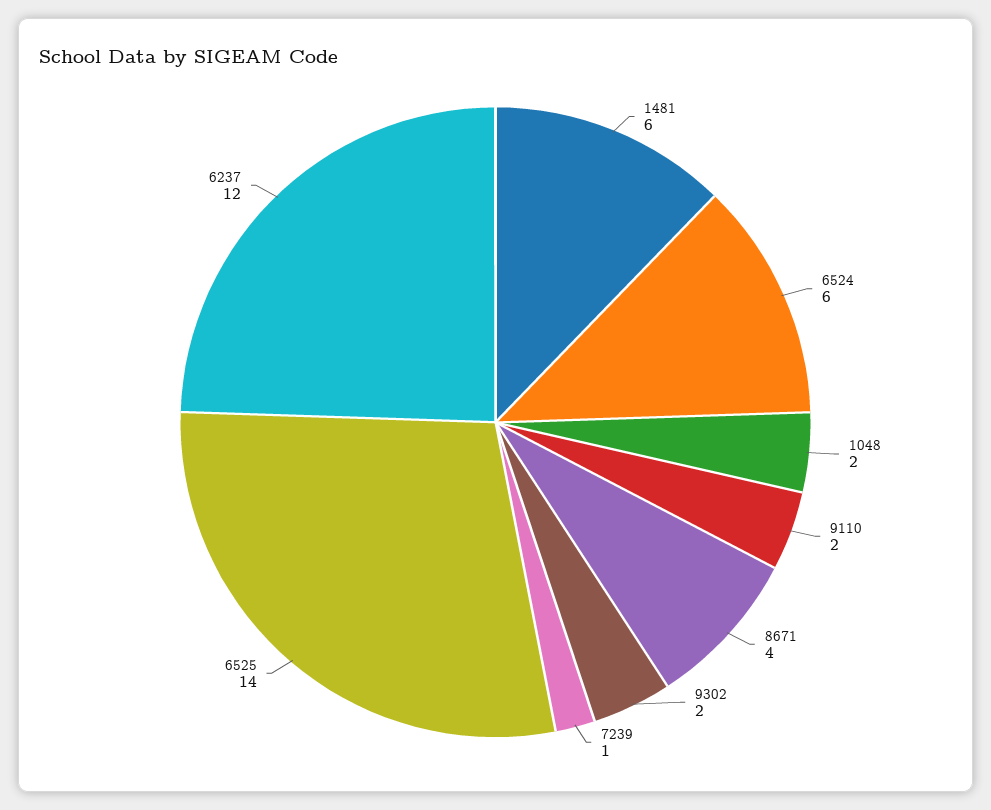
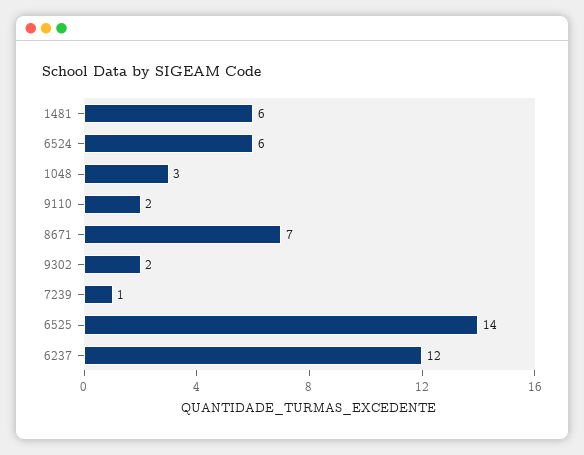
  {
    "1481": 6,
    "6524": 6,
-   "1048": 2,
+   "1048": 3,
    "9110": 2,
-   "8671": 4,
+   "8671": 7,
    "9302": 2,
    "7239": 1,
    "6525": 14,
    "6237": 12
  }

